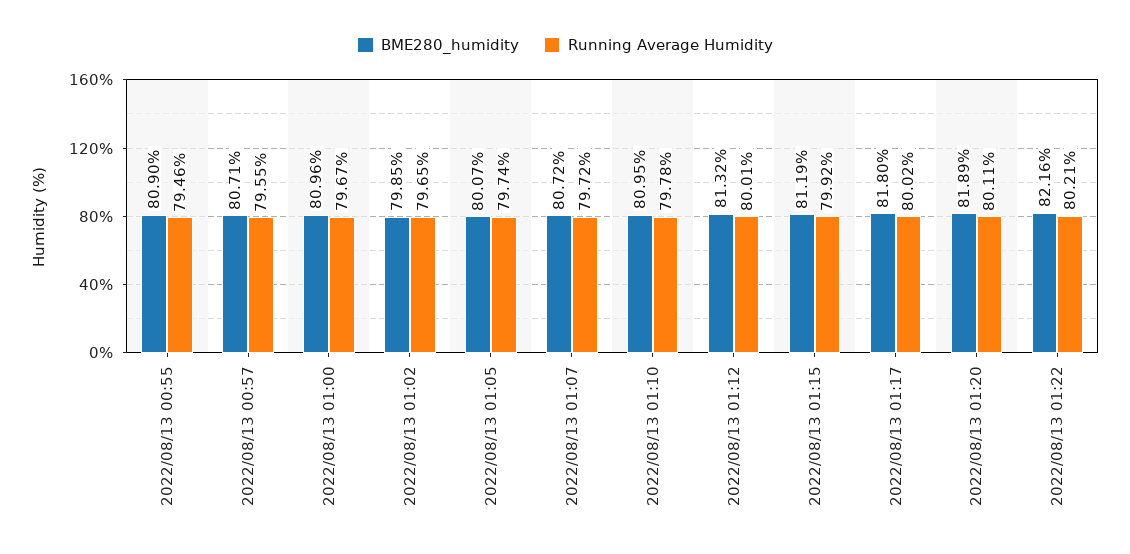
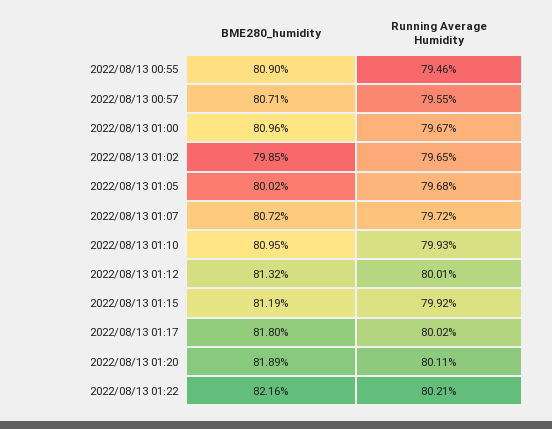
  {
    "BME280_humidity": {
      "2022/08/13 00:55": 80.9,
      "2022/08/13 00:57": 80.71,
      "2022/08/13 01:00": 80.96,
      "2022/08/13 01:02": 79.85,
-     "2022/08/13 01:05": 80.07,
+     "2022/08/13 01:05": 80.02,
      "2022/08/13 01:07": 80.72,
      "2022/08/13 01:10": 80.95,
      "2022/08/13 01:12": 81.32,
      "2022/08/13 01:15": 81.19,
      "2022/08/13 01:17": 81.8,
      "2022/08/13 01:20": 81.89,
      "2022/08/13 01:22": 82.16
    },
    "Running Average Humidity": {
      "2022/08/13 00:55": 79.46,
      "2022/08/13 00:57": 79.55,
      "2022/08/13 01:00": 79.67,
      "2022/08/13 01:02": 79.65,
-     "2022/08/13 01:05": 79.74,
+     "2022/08/13 01:05": 79.68,
      "2022/08/13 01:07": 79.72,
-     "2022/08/13 01:10": 79.78,
+     "2022/08/13 01:10": 79.93,
      "2022/08/13 01:12": 80.01,
      "2022/08/13 01:15": 79.92,
      "2022/08/13 01:17": 80.02,
      "2022/08/13 01:20": 80.11,
      "2022/08/13 01:22": 80.21
    }
  }

